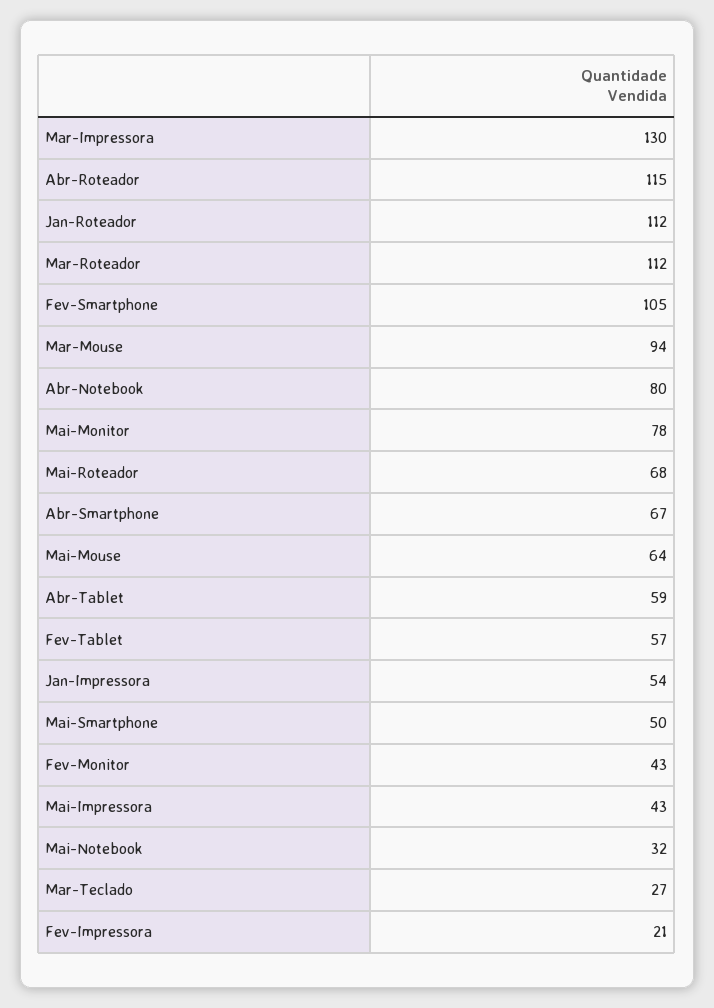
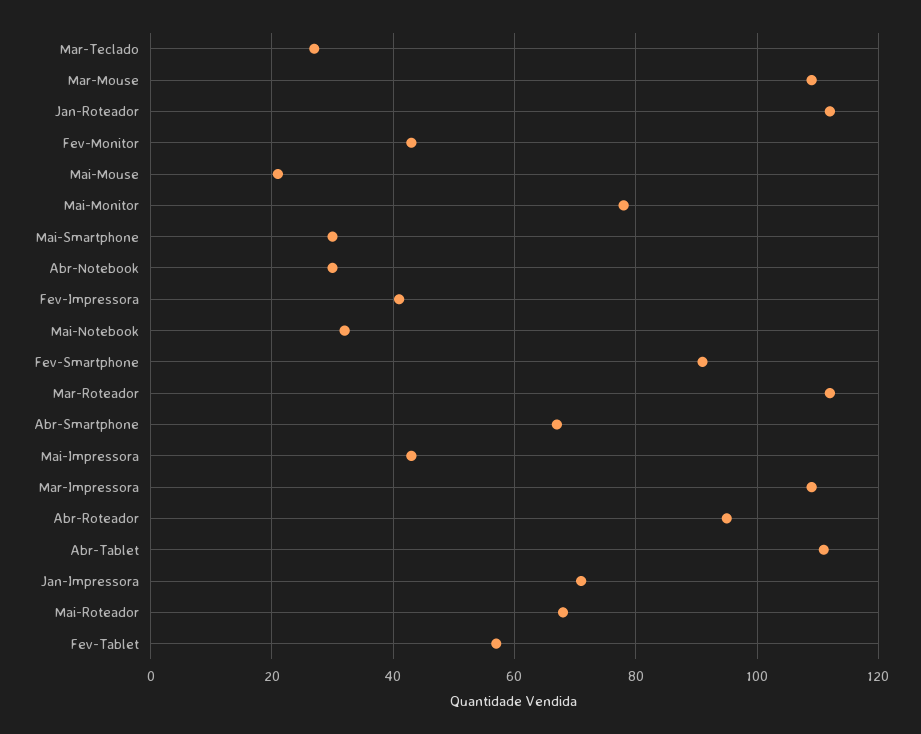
  {
-   "Mar-Impressora": 130,
+   "Mar-Impressora": 110,
-   "Abr-Roteador": 115,
+   "Abr-Roteador": 95,
    "Jan-Roteador": 112,
    "Mar-Roteador": 112,
-   "Fev-Smartphone": 105,
+   "Fev-Smartphone": 90,
-   "Mar-Mouse": 94,
+   "Mar-Mouse": 110,
-   "Abr-Notebook": 80,
+   "Abr-Notebook": 30,
    "Mai-Monitor": 78,
    "Mai-Roteador": 68,
    "Abr-Smartphone": 67,
-   "Mai-Mouse": 64,
+   "Mai-Mouse": 20,
-   "Abr-Tablet": 59,
+   "Abr-Tablet": 110,
    "Fev-Tablet": 57,
-   "Jan-Impressora": 54,
+   "Jan-Impressora": 70,
-   "Mai-Smartphone": 50,
+   "Mai-Smartphone": 30,
    "Fev-Monitor": 43,
    "Mai-Impressora": 43,
    "Mai-Notebook": 32,
    "Mar-Teclado": 27,
-   "Fev-Impressora": 21
+   "Fev-Impressora": 40
  }

